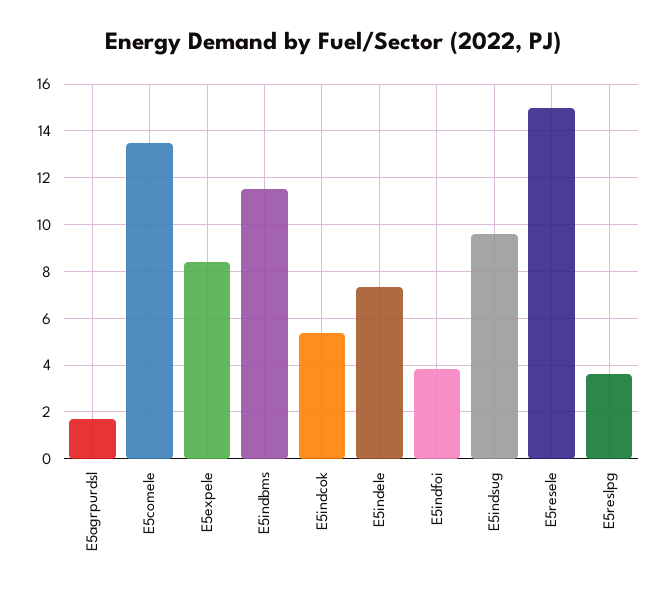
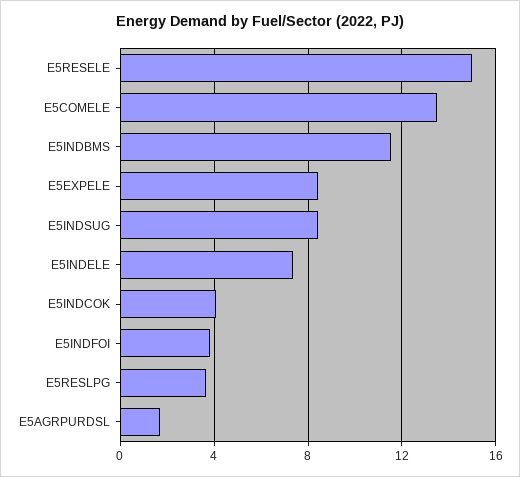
  {
    "E5agrpurdsl": 1.5,
    "E5comele": 13.5,
    "E5expele": 8.5,
    "E5indbms": 11.5,
-   "E5indcok": 5.5,
+   "E5indcok": 4,
    "E5indele": 7.5,
    "E5indfoi": 4,
-   "E5indsug": 9.5,
+   "E5indsug": 8.5,
    "E5resele": 15,
    "E5reslpg": 3.5
  }

